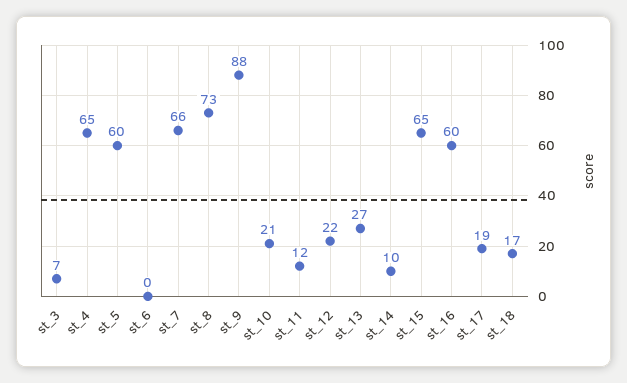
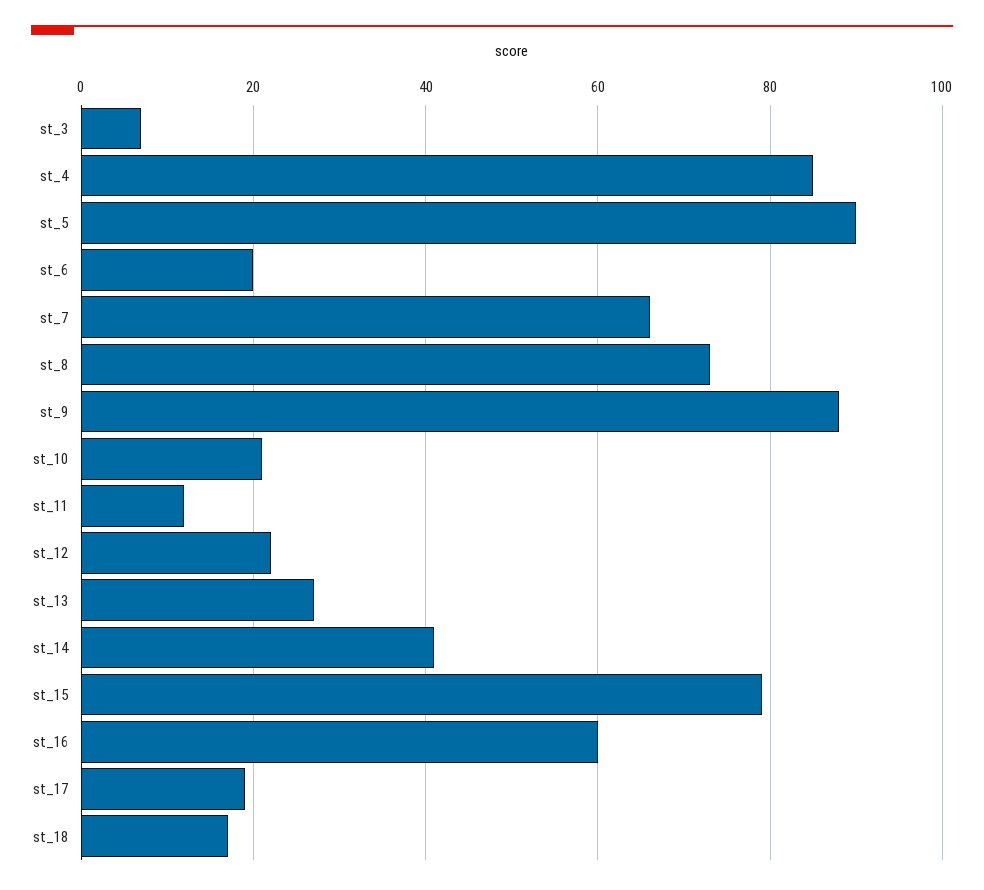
  {
    "st_3": 7,
-   "st_4": 65,
+   "st_4": 85,
-   "st_5": 60,
+   "st_5": 90,
-   "st_6": 0,
+   "st_6": 20,
    "st_7": 66,
    "st_8": 73,
    "st_9": 88,
    "st_10": 21,
    "st_11": 12,
    "st_12": 22,
    "st_13": 27,
-   "st_14": 10,
+   "st_14": 40,
-   "st_15": 65,
+   "st_15": 80,
    "st_16": 60,
    "st_17": 19,
    "st_18": 17
  }

